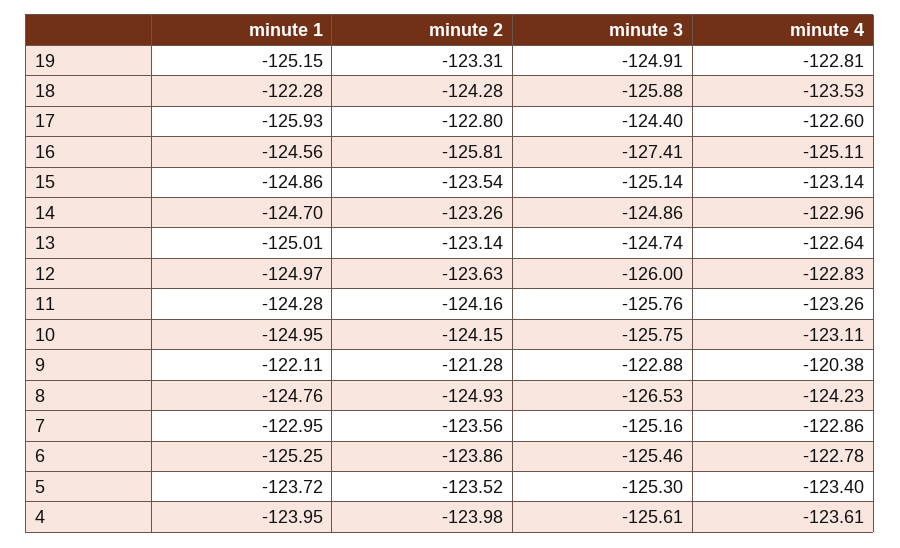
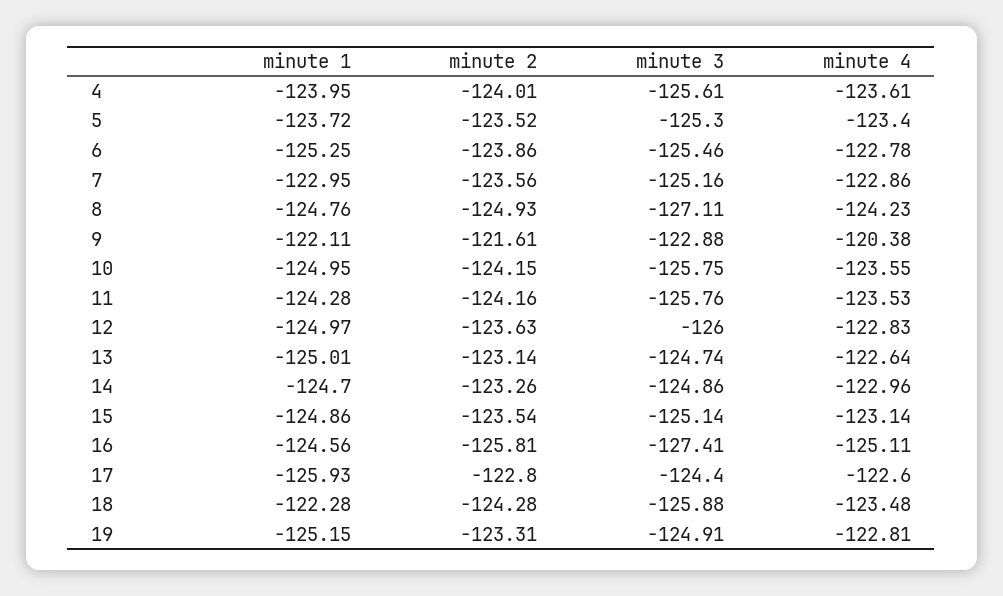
  {
    "minute 1": {
      "19": -125.15,
      "18": -122.28,
      "17": -125.93,
      "16": -124.56,
      "15": -124.86,
      "14": -124.7,
      "13": -125.01,
      "12": -124.97,
      "11": -124.28,
      "10": -124.95,
      "9": -122.11,
      "8": -124.76,
      "7": -122.95,
      "6": -125.25,
      "5": -123.72,
      "4": -123.95
    },
    "minute 2": {
      "19": -123.31,
      "18": -124.28,
      "17": -122.8,
      "16": -125.81,
      "15": -123.54,
      "14": -123.26,
      "13": -123.14,
      "12": -123.63,
      "11": -124.16,
      "10": -124.15,
-     "9": -121.28,
+     "9": -121.61,
      "8": -124.93,
      "7": -123.56,
      "6": -123.86,
      "5": -123.52,
-     "4": -123.98
+     "4": -124.01
    },
    "minute 3": {
      "19": -124.91,
      "18": -125.88,
      "17": -124.4,
      "16": -127.41,
      "15": -125.14,
      "14": -124.86,
      "13": -124.74,
      "12": -126,
      "11": -125.76,
      "10": -125.75,
      "9": -122.88,
-     "8": -126.53,
+     "8": -127.11,
      "7": -125.16,
      "6": -125.46,
      "5": -125.3,
      "4": -125.61
    },
    "minute 4": {
      "19": -122.81,
-     "18": -123.53,
+     "18": -123.48,
      "17": -122.6,
      "16": -125.11,
      "15": -123.14,
      "14": -122.96,
      "13": -122.64,
      "12": -122.83,
-     "11": -123.26,
+     "11": -123.53,
-     "10": -123.11,
+     "10": -123.55,
      "9": -120.38,
      "8": -124.23,
      "7": -122.86,
      "6": -122.78,
      "5": -123.4,
      "4": -123.61
    }
  }

